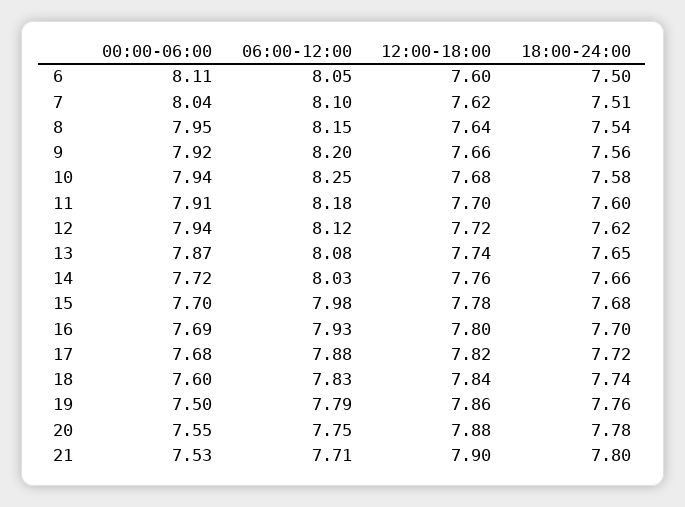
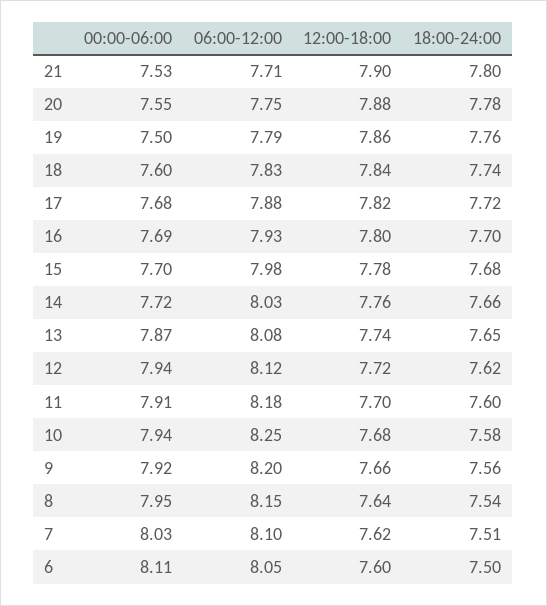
  {
    "00:00-06:00": {
      "6": 8.11,
-     "7": 8.04,
+     "7": 8.03,
      "8": 7.95,
      "9": 7.92,
      "10": 7.94,
      "11": 7.91,
      "12": 7.94,
      "13": 7.87,
      "14": 7.72,
      "15": 7.7,
      "16": 7.69,
      "17": 7.68,
      "18": 7.6,
      "19": 7.5,
      "20": 7.55,
      "21": 7.53
    },
    "06:00-12:00": {
      "6": 8.05,
      "7": 8.1,
      "8": 8.15,
      "9": 8.2,
      "10": 8.25,
      "11": 8.18,
      "12": 8.12,
      "13": 8.08,
      "14": 8.03,
      "15": 7.98,
      "16": 7.93,
      "17": 7.88,
      "18": 7.83,
      "19": 7.79,
      "20": 7.75,
      "21": 7.71
    },
    "12:00-18:00": {
      "6": 7.6,
      "7": 7.62,
      "8": 7.64,
      "9": 7.66,
      "10": 7.68,
      "11": 7.7,
      "12": 7.72,
      "13": 7.74,
      "14": 7.76,
      "15": 7.78,
      "16": 7.8,
      "17": 7.82,
      "18": 7.84,
      "19": 7.86,
      "20": 7.88,
      "21": 7.9
    },
    "18:00-24:00": {
      "6": 7.5,
      "7": 7.51,
      "8": 7.54,
      "9": 7.56,
      "10": 7.58,
      "11": 7.6,
      "12": 7.62,
      "13": 7.65,
      "14": 7.66,
      "15": 7.68,
      "16": 7.7,
      "17": 7.72,
      "18": 7.74,
      "19": 7.76,
      "20": 7.78,
      "21": 7.8
    }
  }

